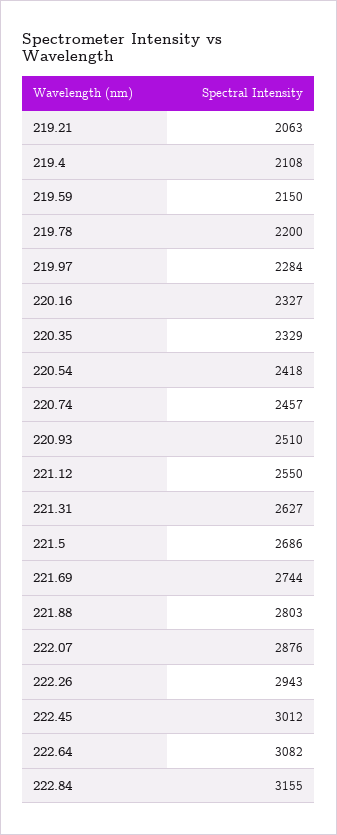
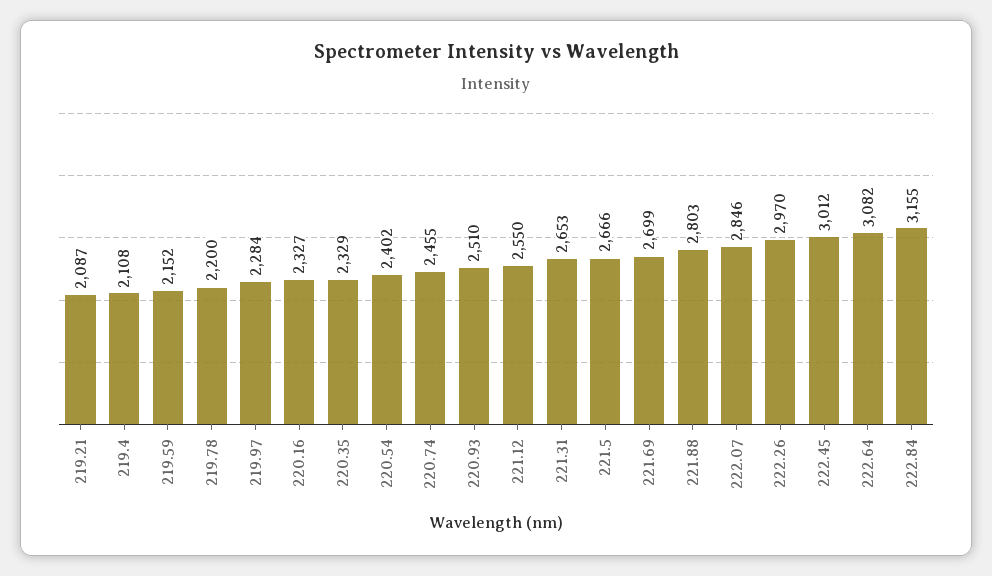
  {
-   "219.21": 2063,
+   "219.21": 2087,
    "219.4": 2108,
-   "219.59": 2150,
+   "219.59": 2152,
    "219.78": 2200,
    "219.97": 2284,
    "220.16": 2327,
    "220.35": 2329,
-   "220.54": 2418,
+   "220.54": 2402,
-   "220.74": 2457,
+   "220.74": 2455,
    "220.93": 2510,
    "221.12": 2550,
-   "221.31": 2627,
+   "221.31": 2653,
-   "221.5": 2686,
+   "221.5": 2666,
-   "221.69": 2744,
+   "221.69": 2699,
    "221.88": 2803,
-   "222.07": 2876,
+   "222.07": 2846,
-   "222.26": 2943,
+   "222.26": 2970,
    "222.45": 3012,
    "222.64": 3082,
    "222.84": 3155
  }

